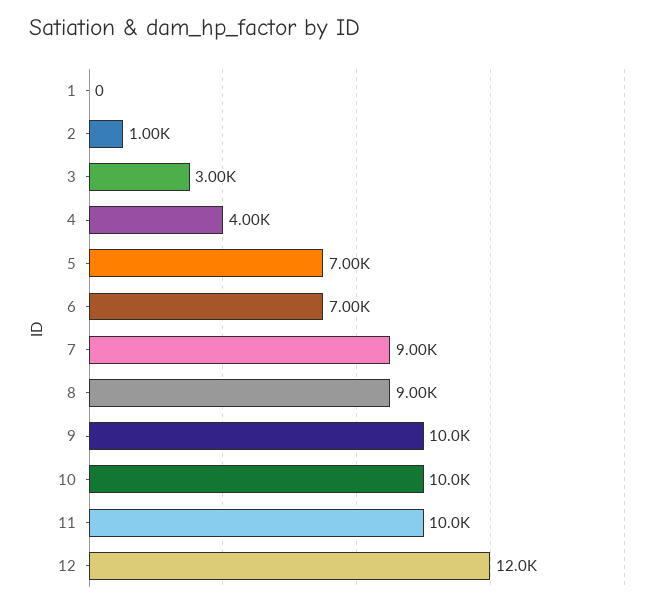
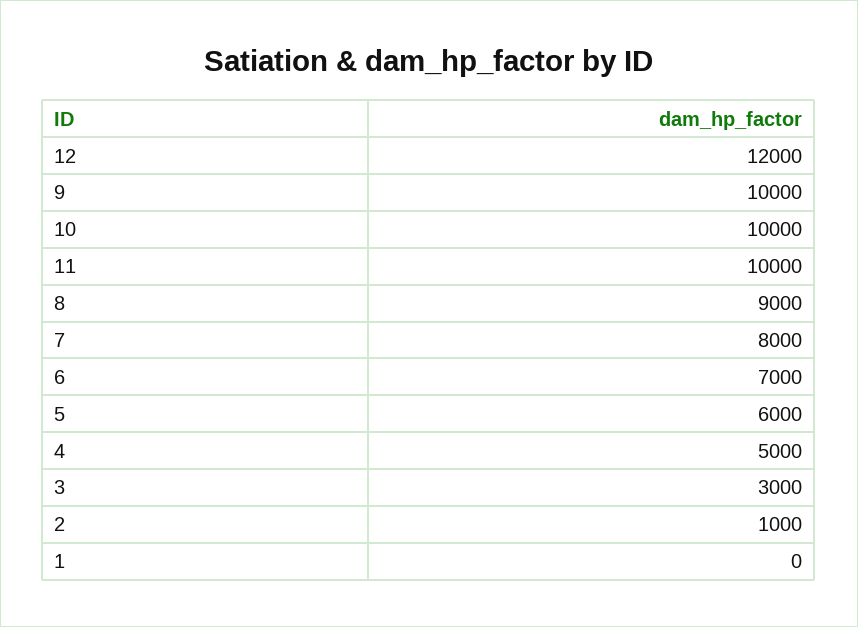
  {
    "1": 0,
    "2": 1000,
    "3": 3000,
-   "4": 4000,
+   "4": 5000,
-   "5": 7000,
+   "5": 6000,
    "6": 7000,
-   "7": 9000,
+   "7": 8000,
    "8": 9000,
    "9": 10000,
    "10": 10000,
    "11": 10000,
    "12": 12000
  }

